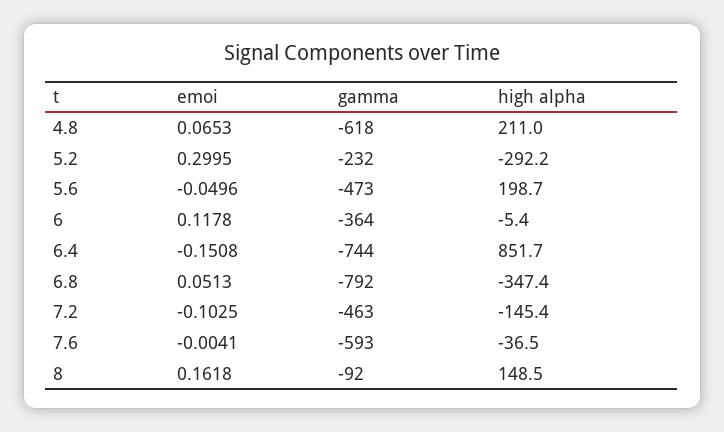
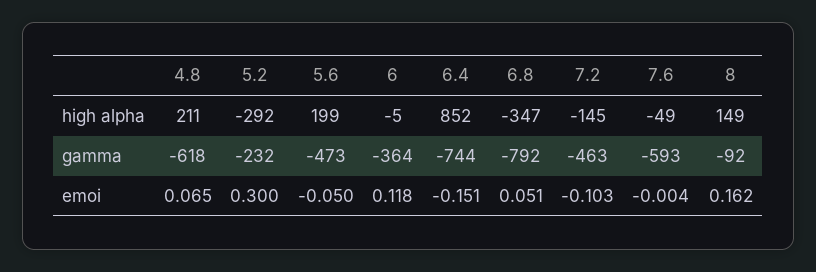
  {
    "emoi": {
      "4.8": 0.0653,
      "5.2": 0.2995,
      "5.6": -0.0496,
      "6": 0.1178,
      "6.4": -0.1508,
      "6.8": 0.0513,
      "7.2": -0.1025,
      "7.6": -0.0041,
      "8": 0.1618
    },
    "gamma": {
      "4.8": -618,
      "5.2": -232,
      "5.6": -473,
      "6": -364,
      "6.4": -744,
      "6.8": -792,
      "7.2": -463,
      "7.6": -593,
      "8": -92
    },
    "high alpha": {
      "4.8": 211,
      "5.2": -292.2,
      "5.6": 198.7,
      "6": -5.4,
      "6.4": 851.7,
      "6.8": -347.4,
      "7.2": -145.4,
-     "7.6": -36.5,
+     "7.6": -49,
      "8": 148.5
    }
  }

